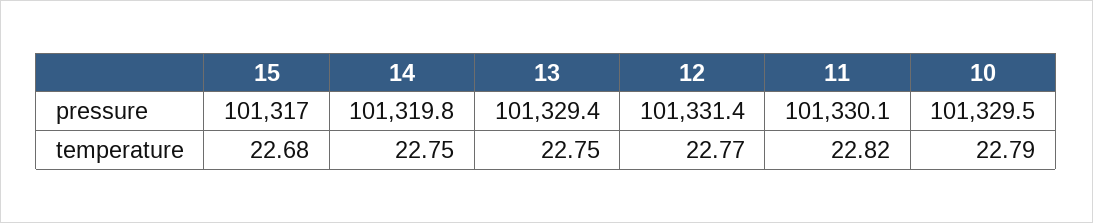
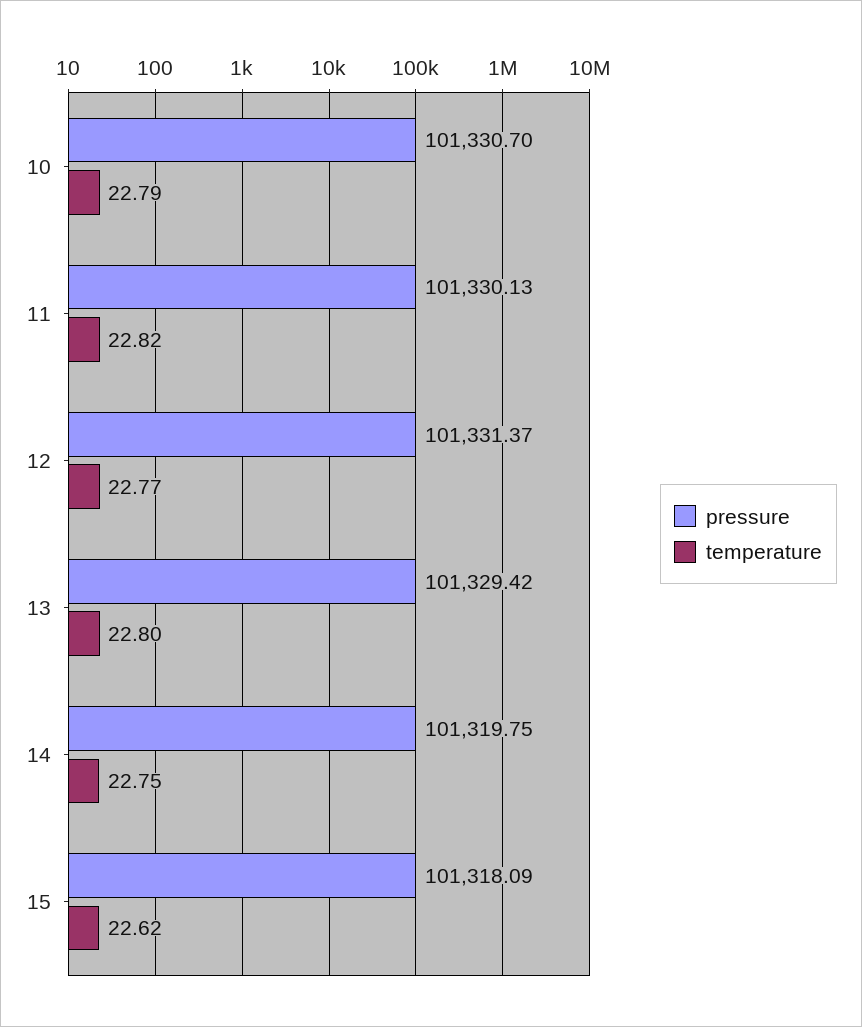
  {
    "pressure": {
-     "15": 101317,
+     "15": 101318.09,
      "14": 101319.75,
      "13": 101329.42,
      "12": 101331.37,
      "11": 101330.13,
-     "10": 101329.5
+     "10": 101330.7
    },
    "temperature": {
-     "15": 22.68,
+     "15": 22.62,
      "14": 22.75,
-     "13": 22.75,
+     "13": 22.8,
      "12": 22.77,
      "11": 22.82,
      "10": 22.79
    }
  }

